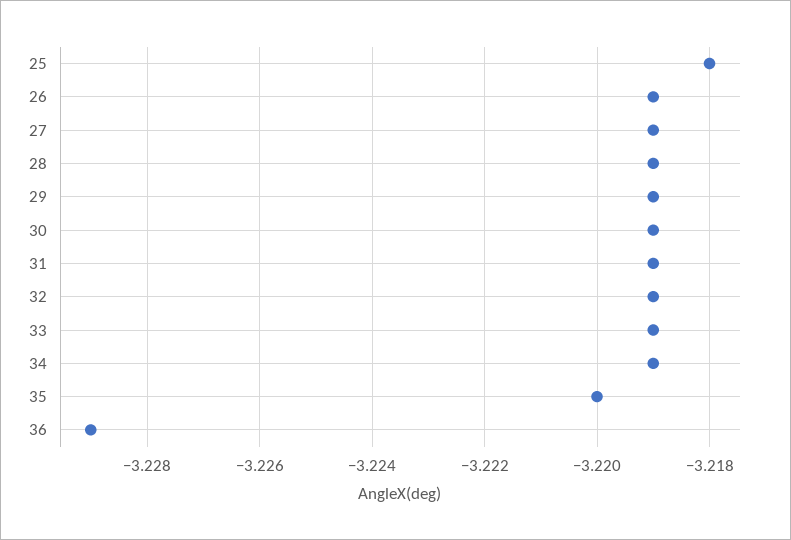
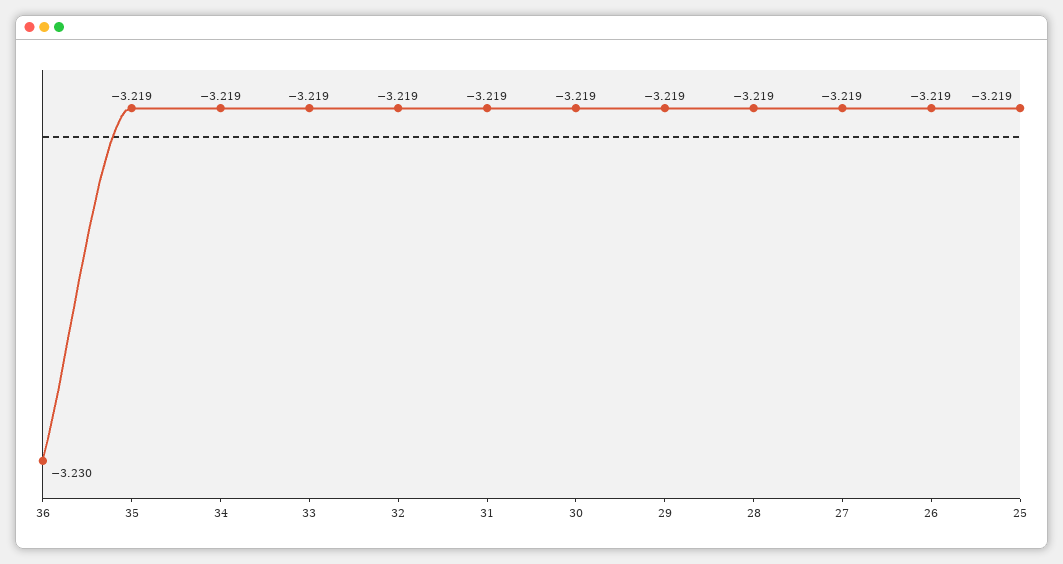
  {
-   "25": -3.218,
+   "25": -3.219,
    "26": -3.219,
    "27": -3.219,
    "28": -3.219,
    "29": -3.219,
    "30": -3.219,
    "31": -3.219,
    "32": -3.219,
    "33": -3.219,
    "34": -3.219,
-   "35": -3.22,
+   "35": -3.219,
-   "36": -3.229
+   "36": -3.23
  }

